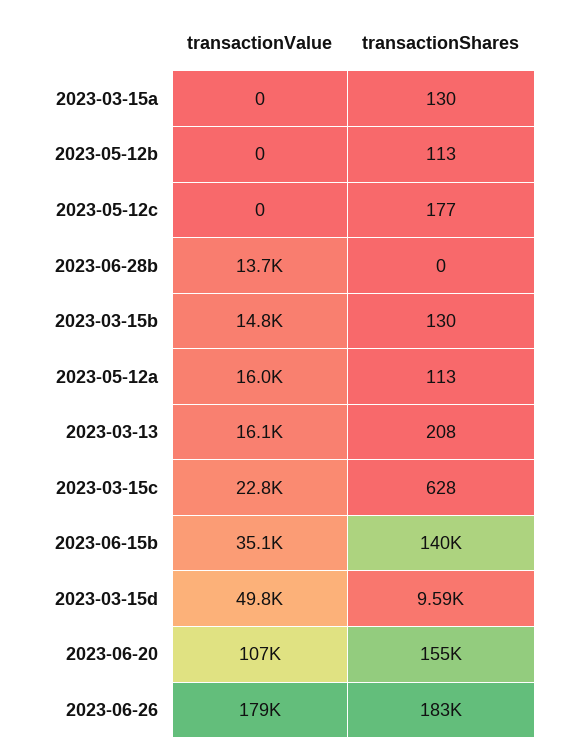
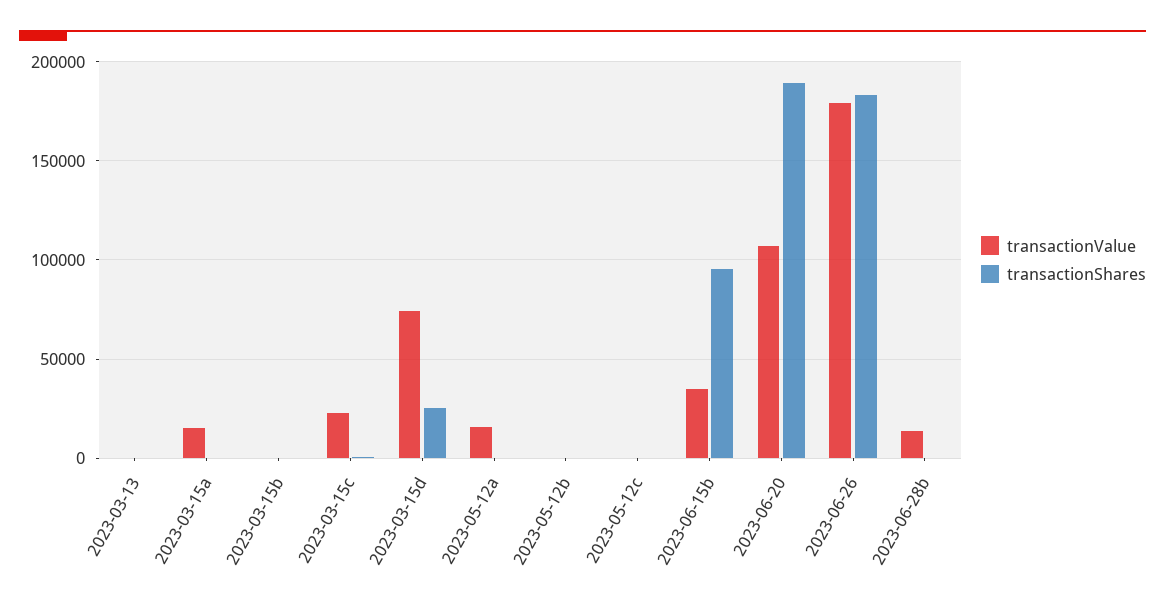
  {
    "transactionValue": {
-     "2023-03-15a": 0,
+     "2023-03-15a": 15000,
      "2023-05-12b": 0,
      "2023-05-12c": 0,
      "2023-06-28b": 13700,
-     "2023-03-15b": 14800,
+     "2023-03-15b": 0,
      "2023-05-12a": 16000,
-     "2023-03-13": 16100,
+     "2023-03-13": 0,
      "2023-03-15c": 22800,
      "2023-06-15b": 35100,
-     "2023-03-15d": 49800,
+     "2023-03-15d": 75000,
      "2023-06-20": 107000,
      "2023-06-26": 179000
    },
    "transactionShares": {
      "2023-03-15a": 130,
      "2023-05-12b": 113,
      "2023-05-12c": 177,
      "2023-06-28b": 0,
      "2023-03-15b": 130,
      "2023-05-12a": 113,
      "2023-03-13": 208,
      "2023-03-15c": 628,
-     "2023-06-15b": 140000,
+     "2023-06-15b": 95000,
-     "2023-03-15d": 9590,
+     "2023-03-15d": 25000,
-     "2023-06-20": 155000,
+     "2023-06-20": 190000,
      "2023-06-26": 183000
    }
  }

